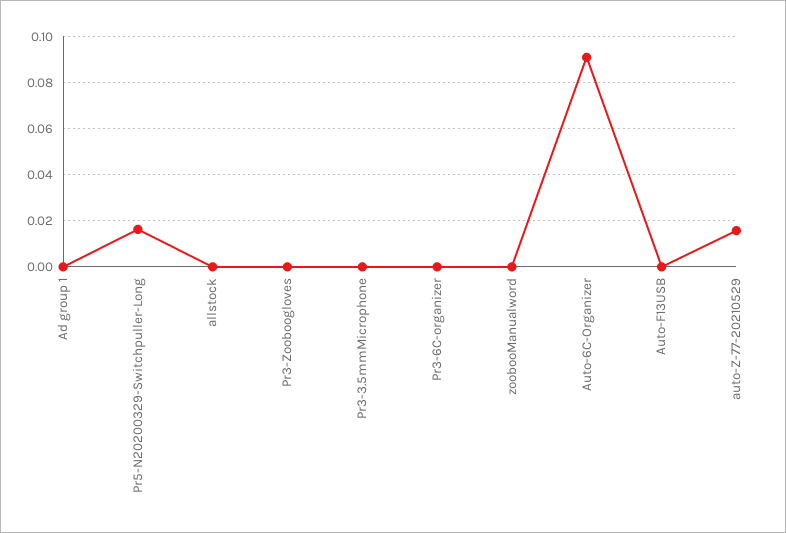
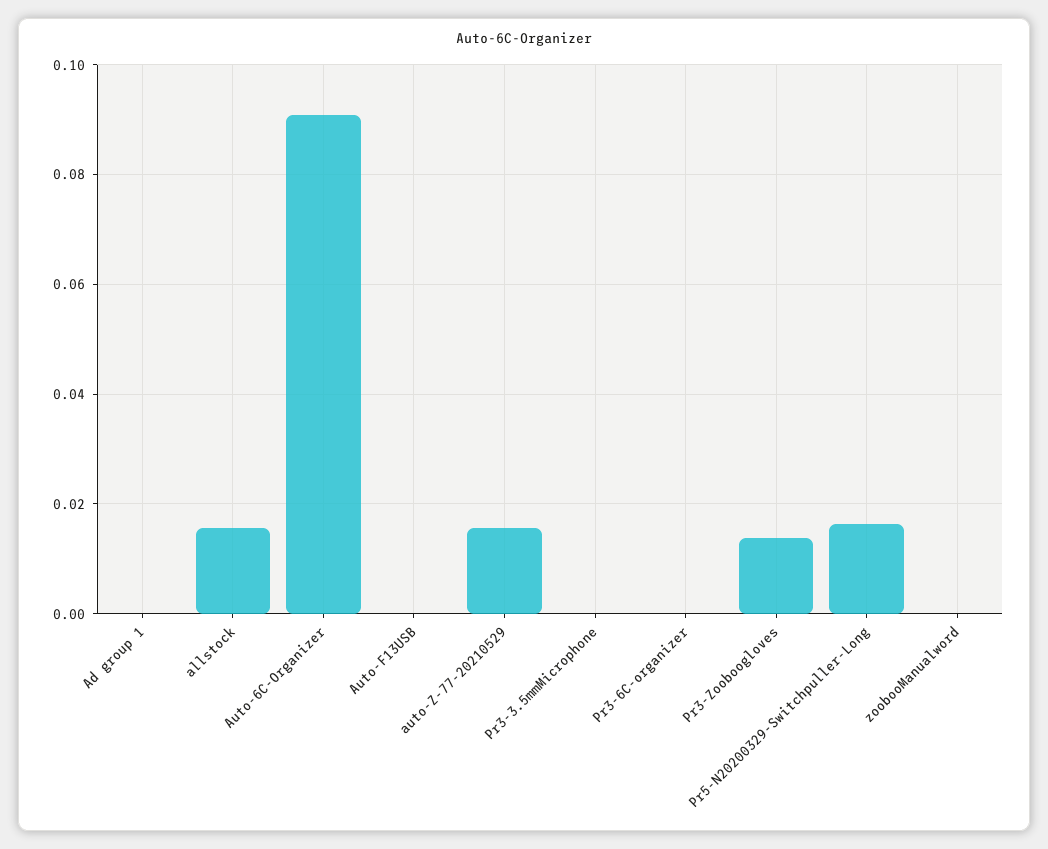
  {
    "Ad group 1": 0,
    "Pr5-N20200329-Switchpuller-Long": 0.016,
-   "allstock": 0,
+   "allstock": 0.016,
-   "Pr3-Zooboogloves": 0,
+   "Pr3-Zooboogloves": 0.014,
    "Pr3-3.5mmMicrophone": 0,
    "Pr3-6C-organizer": 0,
    "zoobooManualword": 0,
    "Auto-6C-Organizer": 0.09,
    "Auto-F13USB": 0,
    "auto-Z-77-20210529": 0.016
  }

